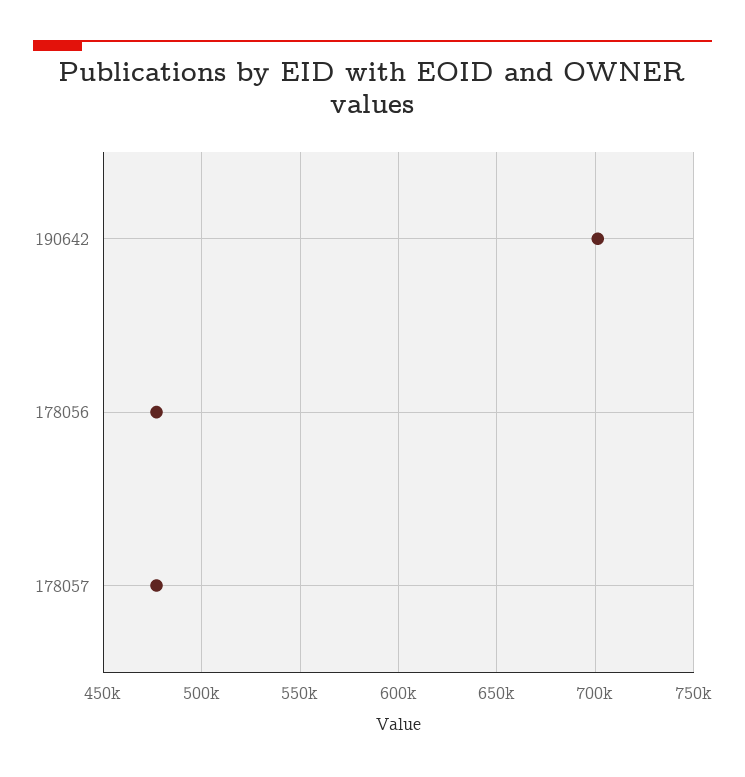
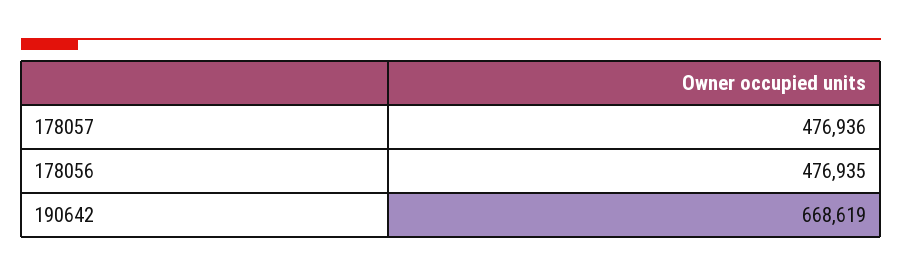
  {
-   "190642": 700000,
+   "190642": 668619,
    "178056": 476935,
    "178057": 476936
  }

